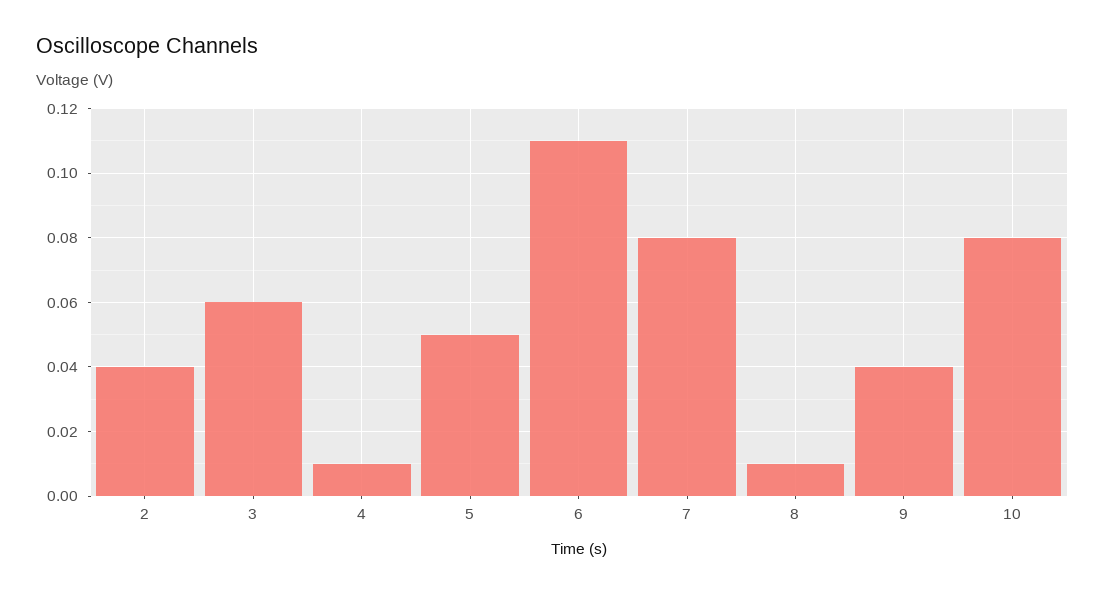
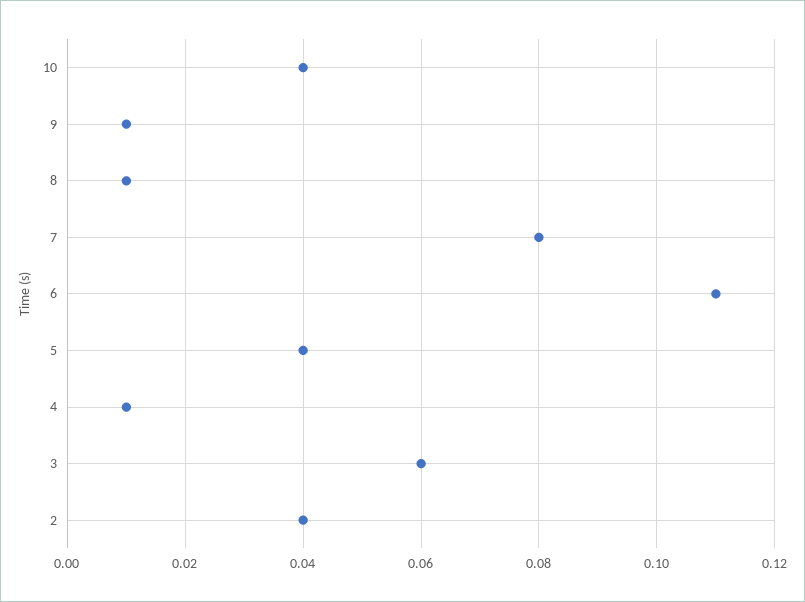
  {
    "2": 0.04,
    "3": 0.06,
    "4": 0.01,
-   "5": 0.05,
+   "5": 0.04,
    "6": 0.11,
    "7": 0.08,
    "8": 0.01,
-   "9": 0.04,
+   "9": 0.01,
-   "10": 0.08
+   "10": 0.04
  }

